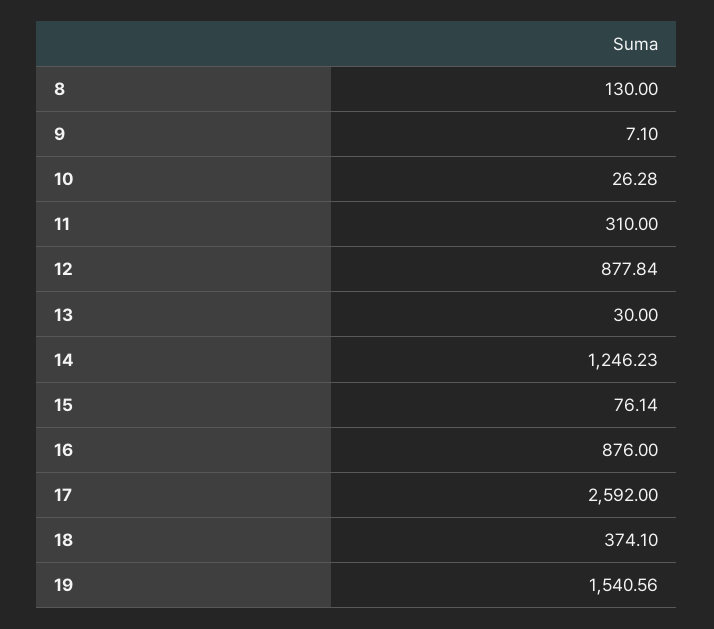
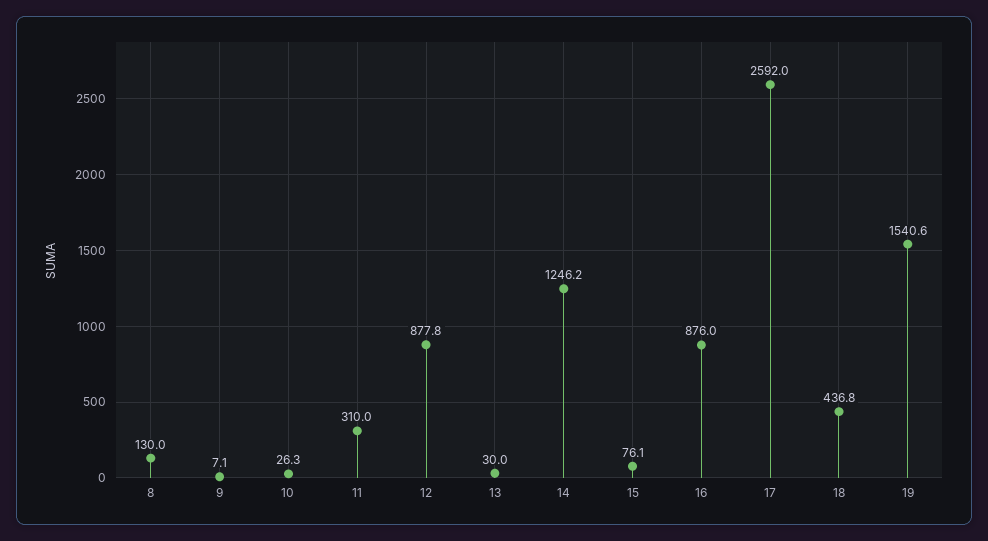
  {
    "8": 130,
    "9": 7.1,
    "10": 26.28,
    "11": 310,
    "12": 877.84,
    "13": 30,
    "14": 1246.23,
    "15": 76.14,
    "16": 876,
    "17": 2592,
-   "18": 374.1,
+   "18": 436.8,
    "19": 1540.56
  }

